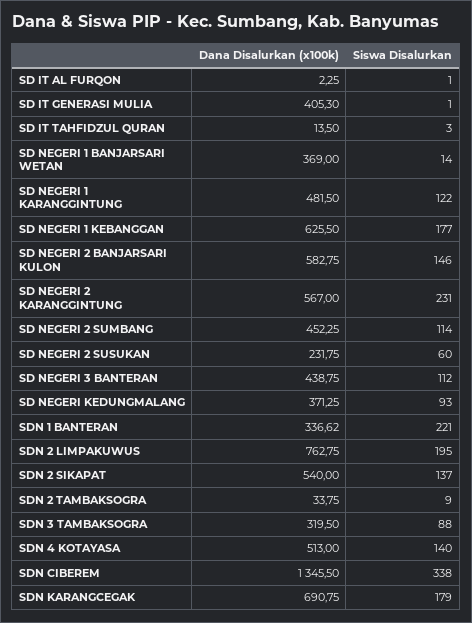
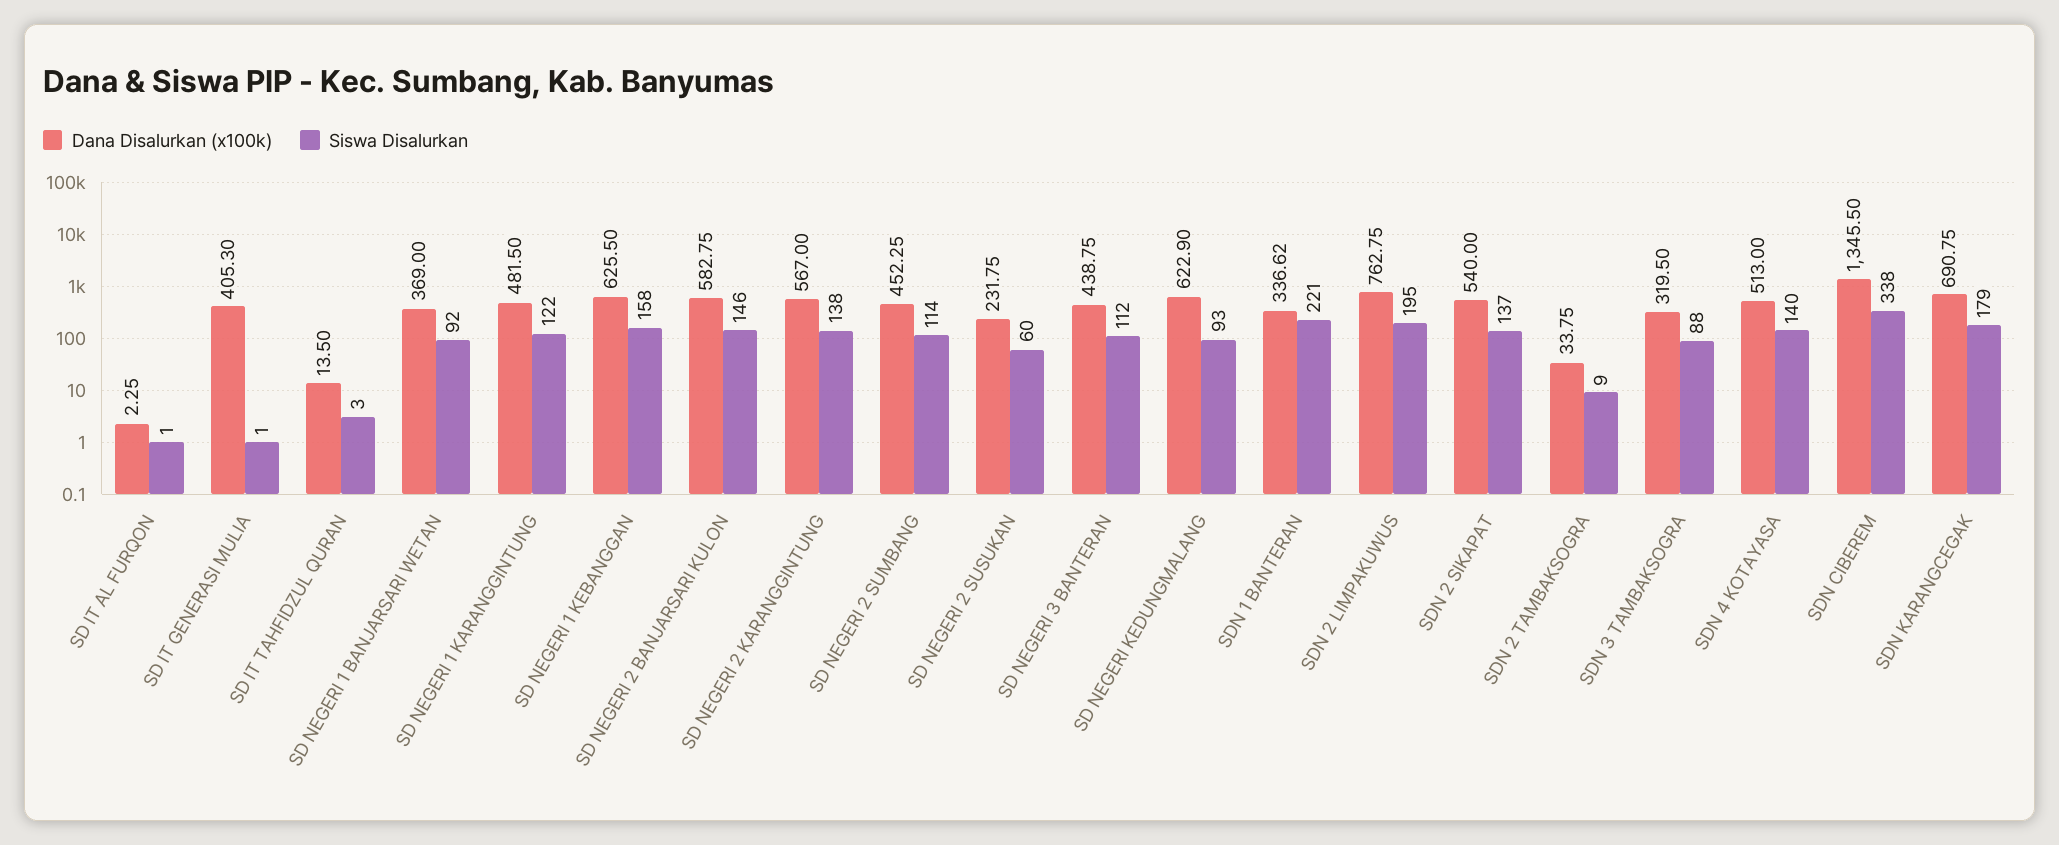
  {
    "Dana Disalurkan (x100k)": {
      "SD IT AL FURQON": 2.25,
      "SD IT GENERASI MULIA": 405.3,
      "SD IT TAHFIDZUL QURAN": 13.5,
      "SD NEGERI 1 BANJARSARI WETAN": 369,
      "SD NEGERI 1 KARANGGINTUNG": 481.5,
      "SD NEGERI 1 KEBANGGAN": 625.5,
      "SD NEGERI 2 BANJARSARI KULON": 582.75,
      "SD NEGERI 2 KARANGGINTUNG": 567,
      "SD NEGERI 2 SUMBANG": 452.25,
      "SD NEGERI 2 SUSUKAN": 231.75,
      "SD NEGERI 3 BANTERAN": 438.75,
-     "SD NEGERI KEDUNGMALANG": 371.25,
+     "SD NEGERI KEDUNGMALANG": 622.9,
      "SDN 1 BANTERAN": 336.62,
      "SDN 2 LIMPAKUWUS": 762.75,
      "SDN 2 SIKAPAT": 540,
      "SDN 2 TAMBAKSOGRA": 33.75,
      "SDN 3 TAMBAKSOGRA": 319.5,
      "SDN 4 KOTAYASA": 513,
      "SDN CIBEREM": 1345.5,
      "SDN KARANGCEGAK": 690.75
    },
    "Siswa Disalurkan": {
      "SD IT AL FURQON": 1,
      "SD IT GENERASI MULIA": 1,
      "SD IT TAHFIDZUL QURAN": 3,
-     "SD NEGERI 1 BANJARSARI WETAN": 14,
+     "SD NEGERI 1 BANJARSARI WETAN": 92,
      "SD NEGERI 1 KARANGGINTUNG": 122,
-     "SD NEGERI 1 KEBANGGAN": 177,
+     "SD NEGERI 1 KEBANGGAN": 158,
      "SD NEGERI 2 BANJARSARI KULON": 146,
-     "SD NEGERI 2 KARANGGINTUNG": 231,
+     "SD NEGERI 2 KARANGGINTUNG": 138,
      "SD NEGERI 2 SUMBANG": 114,
      "SD NEGERI 2 SUSUKAN": 60,
      "SD NEGERI 3 BANTERAN": 112,
      "SD NEGERI KEDUNGMALANG": 93,
      "SDN 1 BANTERAN": 221,
      "SDN 2 LIMPAKUWUS": 195,
      "SDN 2 SIKAPAT": 137,
      "SDN 2 TAMBAKSOGRA": 9,
      "SDN 3 TAMBAKSOGRA": 88,
      "SDN 4 KOTAYASA": 140,
      "SDN CIBEREM": 338,
      "SDN KARANGCEGAK": 179
    }
  }

